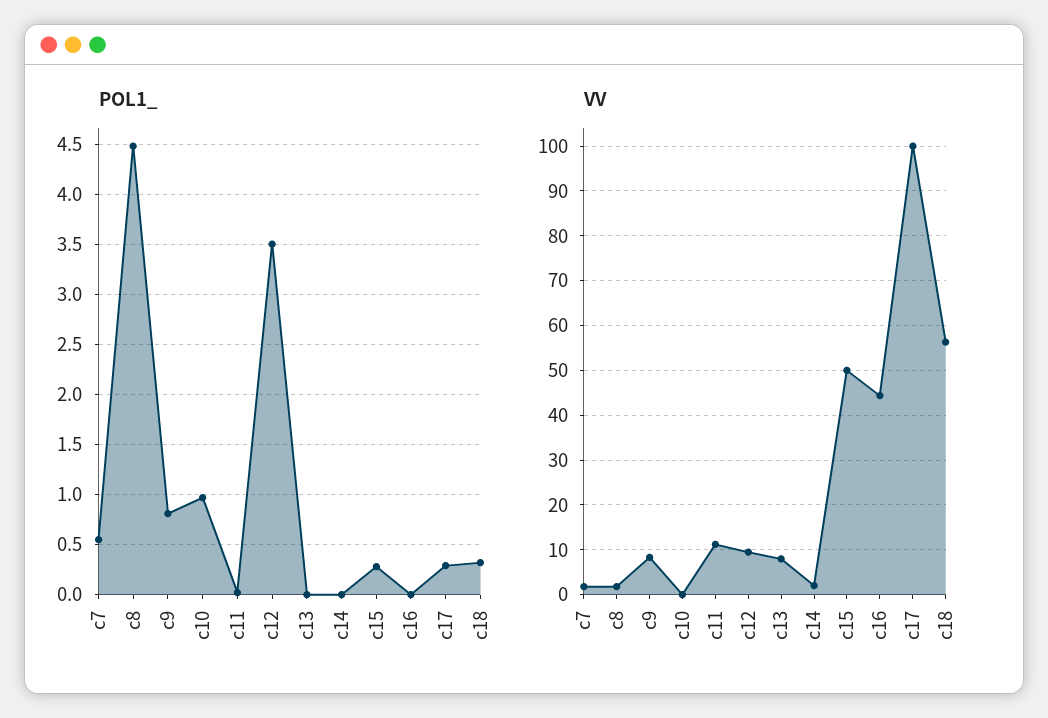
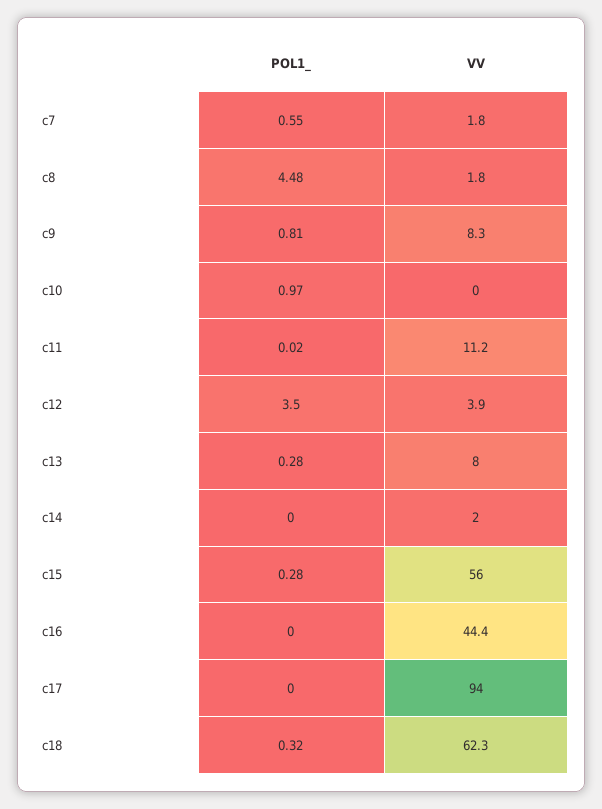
  {
    "POL1_": {
      "c7": 0.55,
      "c8": 4.48,
      "c9": 0.81,
      "c10": 0.97,
      "c11": 0.02,
      "c12": 3.5,
-     "c13": 0,
+     "c13": 0.28,
      "c14": 0,
      "c15": 0.28,
      "c16": 0,
-     "c17": 0.3,
+     "c17": 0,
      "c18": 0.32
    },
    "VV": {
      "c7": 1.8,
      "c8": 1.8,
      "c9": 8.3,
      "c10": 0,
      "c11": 11.2,
-     "c12": 10,
+     "c12": 3.9,
      "c13": 8,
      "c14": 2,
-     "c15": 50,
+     "c15": 56,
      "c16": 44.4,
-     "c17": 100,
+     "c17": 94,
-     "c18": 56
+     "c18": 62.3
    }
  }

